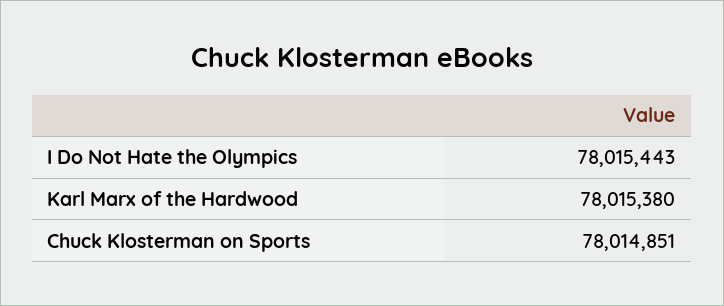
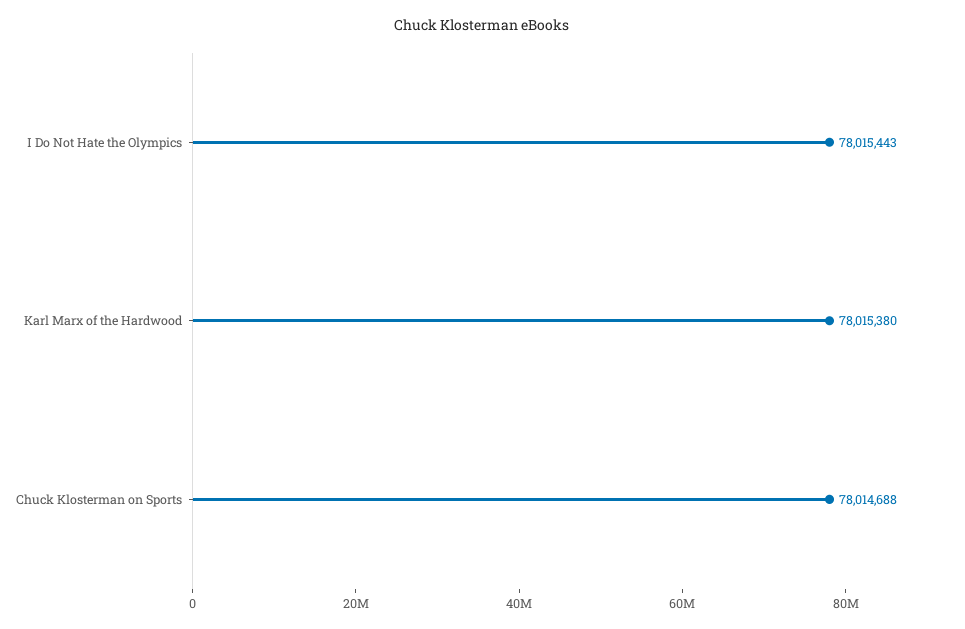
  {
    "I Do Not Hate the Olympics": 78015443,
    "Karl Marx of the Hardwood": 78015380,
-   "Chuck Klosterman on Sports": 78014851
+   "Chuck Klosterman on Sports": 78014688
  }

